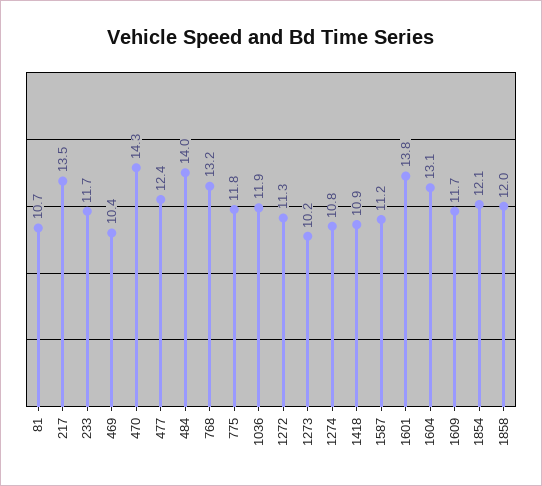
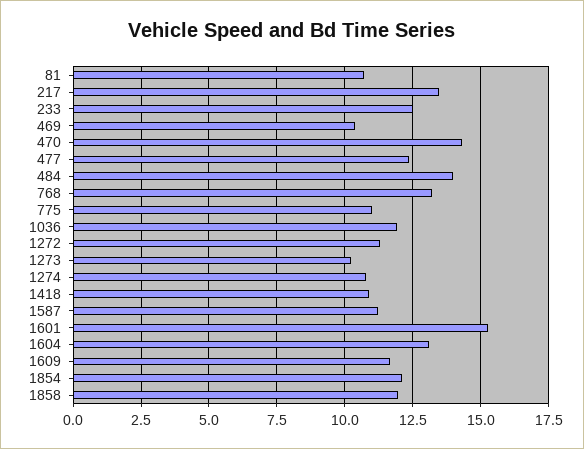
  {
    "81": 10.7,
    "217": 13.5,
-   "233": 11.7,
+   "233": 12.5,
    "469": 10.4,
    "470": 14.3,
    "477": 12.4,
    "484": 14,
    "768": 13.2,
-   "775": 11.8,
+   "775": 11,
    "1036": 11.9,
    "1272": 11.3,
    "1273": 10.2,
    "1274": 10.8,
    "1418": 10.9,
    "1587": 11.2,
-   "1601": 13.8,
+   "1601": 15.25,
    "1604": 13.1,
    "1609": 11.7,
    "1854": 12.1,
    "1858": 12
  }

